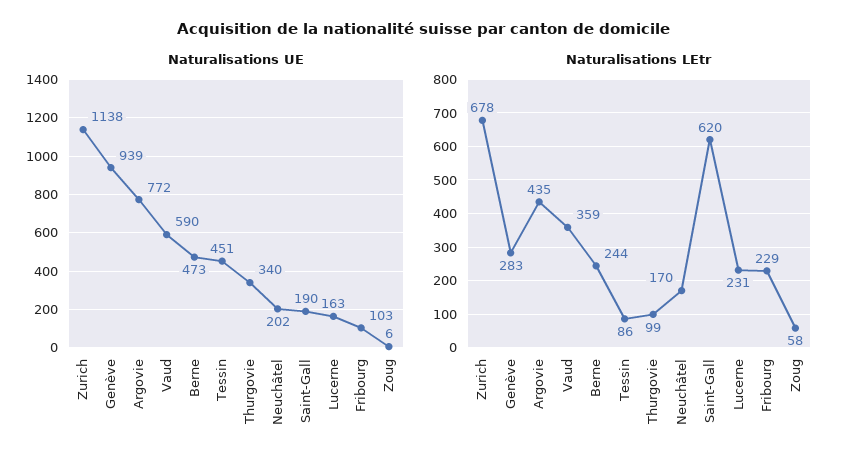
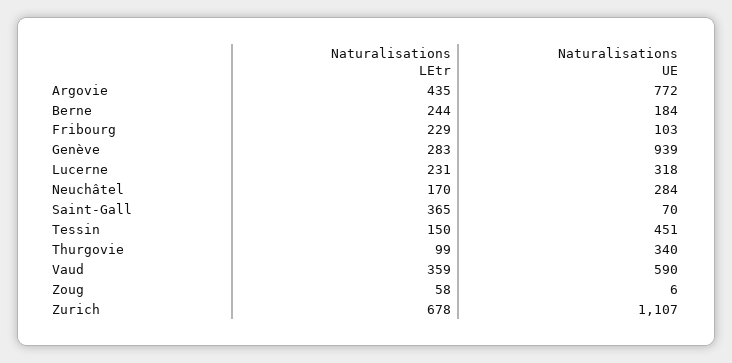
  {
    "Naturalisations UE": {
-     "Zurich": 1138,
+     "Zurich": 1107,
      "Genève": 939,
      "Argovie": 772,
      "Vaud": 590,
-     "Berne": 473,
+     "Berne": 184,
      "Tessin": 451,
      "Thurgovie": 340,
-     "Neuchâtel": 202,
+     "Neuchâtel": 284,
-     "Saint-Gall": 190,
+     "Saint-Gall": 70,
-     "Lucerne": 163,
+     "Lucerne": 318,
      "Fribourg": 103,
      "Zoug": 6
    },
    "Naturalisations LEtr": {
      "Zurich": 678,
      "Genève": 283,
      "Argovie": 435,
      "Vaud": 359,
      "Berne": 244,
-     "Tessin": 86,
+     "Tessin": 150,
      "Thurgovie": 99,
      "Neuchâtel": 170,
-     "Saint-Gall": 620,
+     "Saint-Gall": 365,
      "Lucerne": 231,
      "Fribourg": 229,
      "Zoug": 58
    }
  }

